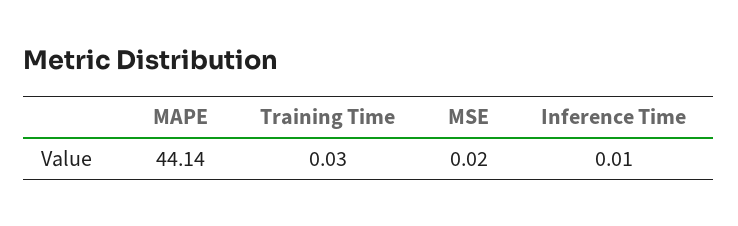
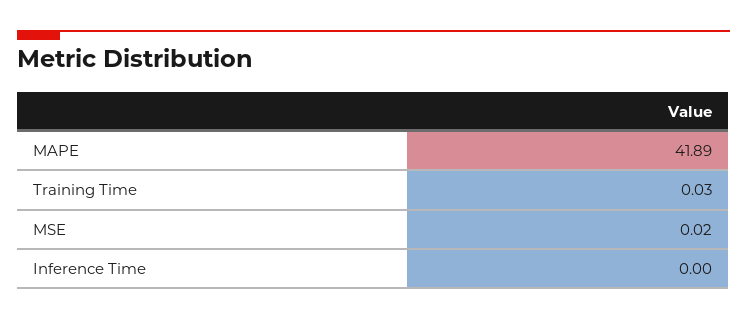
  {
-   "MAPE": 44.14,
+   "MAPE": 41.89,
    "Training Time": 0.03,
    "MSE": 0.02,
-   "Inference Time": 0.01
+   "Inference Time": 0
  }

